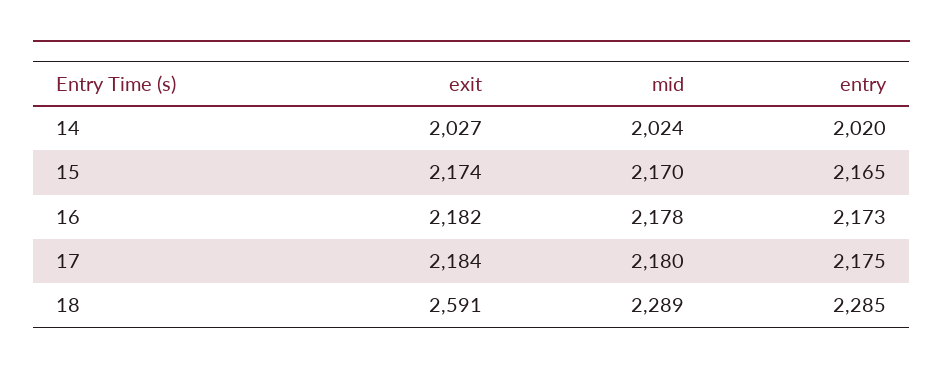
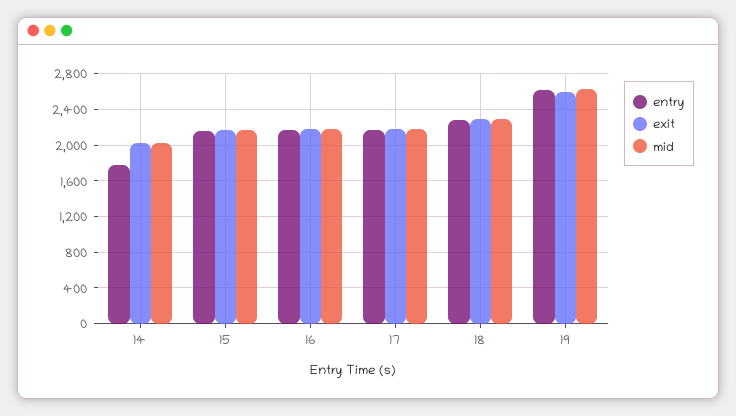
  {
    "exit": {
      "14": 2027,
      "15": 2174,
      "16": 2182,
      "17": 2184,
-     "18": 2591
+     "18": 2300,
+     "19": 2600
    },
    "mid": {
      "14": 2024,
      "15": 2170,
      "16": 2178,
      "17": 2180,
-     "18": 2289
+     "18": 2289,
+     "19": 2600
    },
    "entry": {
-     "14": 2020,
+     "14": 1800,
      "15": 2165,
      "16": 2173,
      "17": 2175,
-     "18": 2285
+     "18": 2285,
+     "19": 2600
    }
  }

